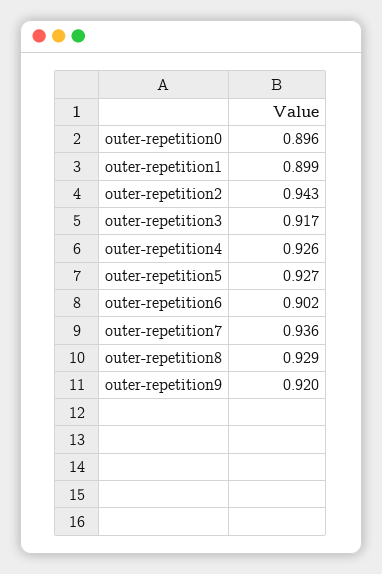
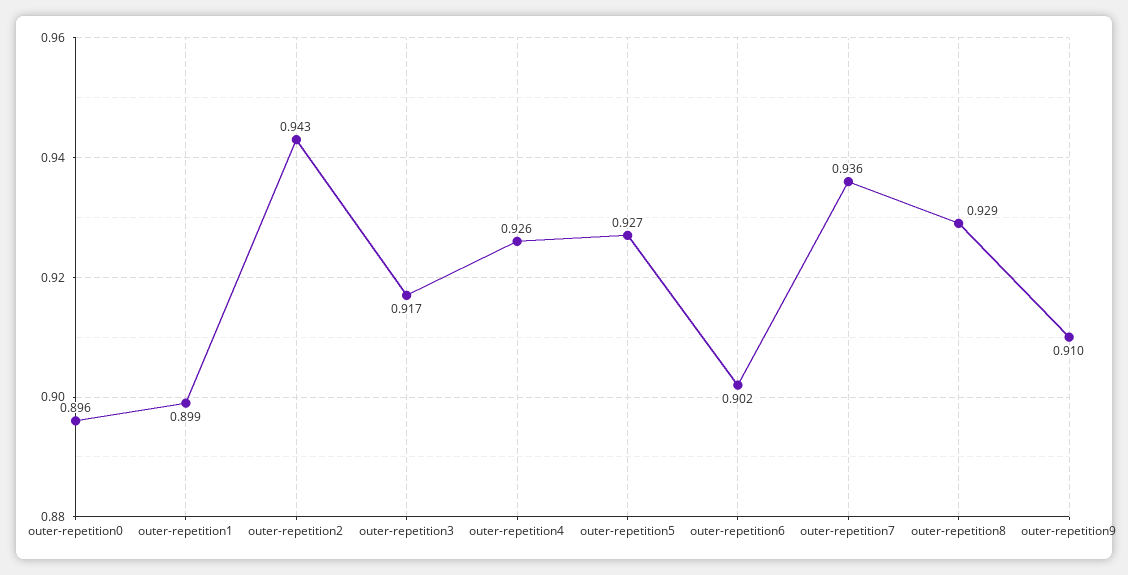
  {
    "outer-repetition0": 0.896,
    "outer-repetition1": 0.899,
    "outer-repetition2": 0.943,
    "outer-repetition3": 0.917,
    "outer-repetition4": 0.926,
    "outer-repetition5": 0.927,
    "outer-repetition6": 0.902,
    "outer-repetition7": 0.936,
    "outer-repetition8": 0.929,
-   "outer-repetition9": 0.92
+   "outer-repetition9": 0.91
  }

